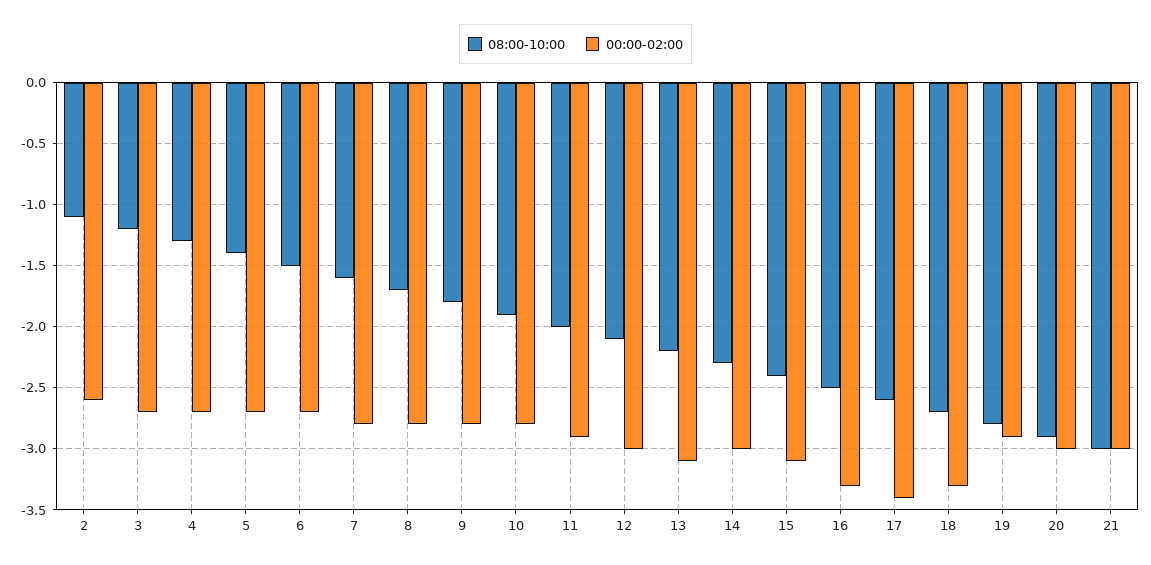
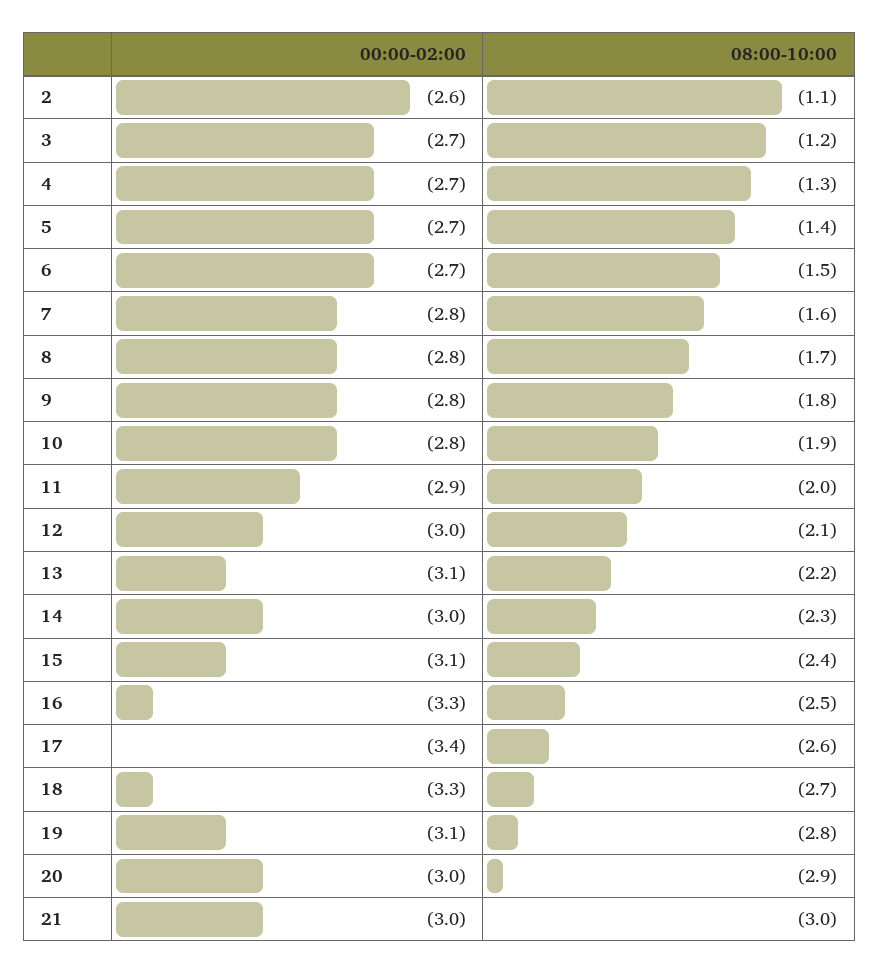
  {
    "08:00-10:00": {
      "2": -1.1,
      "3": -1.2,
      "4": -1.3,
      "5": -1.4,
      "6": -1.5,
      "7": -1.6,
      "8": -1.7,
      "9": -1.8,
      "10": -1.9,
      "11": -2,
      "12": -2.1,
      "13": -2.2,
      "14": -2.3,
      "15": -2.4,
      "16": -2.5,
      "17": -2.6,
      "18": -2.7,
      "19": -2.8,
      "20": -2.9,
      "21": -3
    },
    "00:00-02:00": {
      "2": -2.6,
      "3": -2.7,
      "4": -2.7,
      "5": -2.7,
      "6": -2.7,
      "7": -2.8,
      "8": -2.8,
      "9": -2.8,
      "10": -2.8,
      "11": -2.9,
      "12": -3,
      "13": -3.1,
      "14": -3,
      "15": -3.1,
      "16": -3.3,
      "17": -3.4,
      "18": -3.3,
-     "19": -2.9,
+     "19": -3.1,
      "20": -3,
      "21": -3
    }
  }

